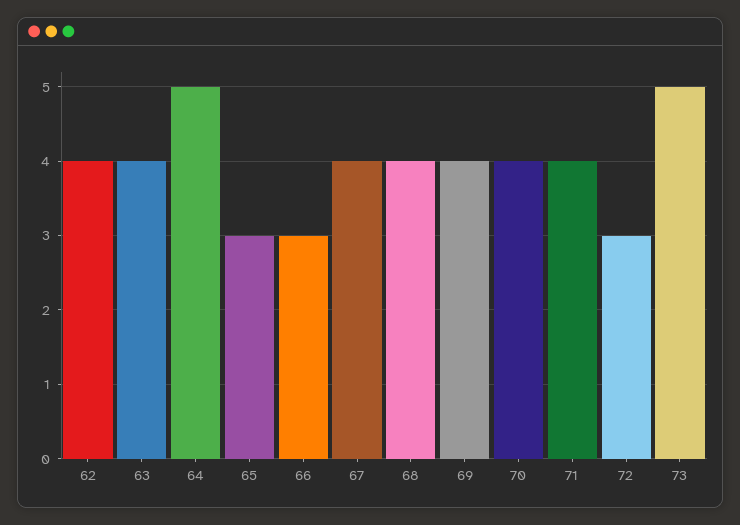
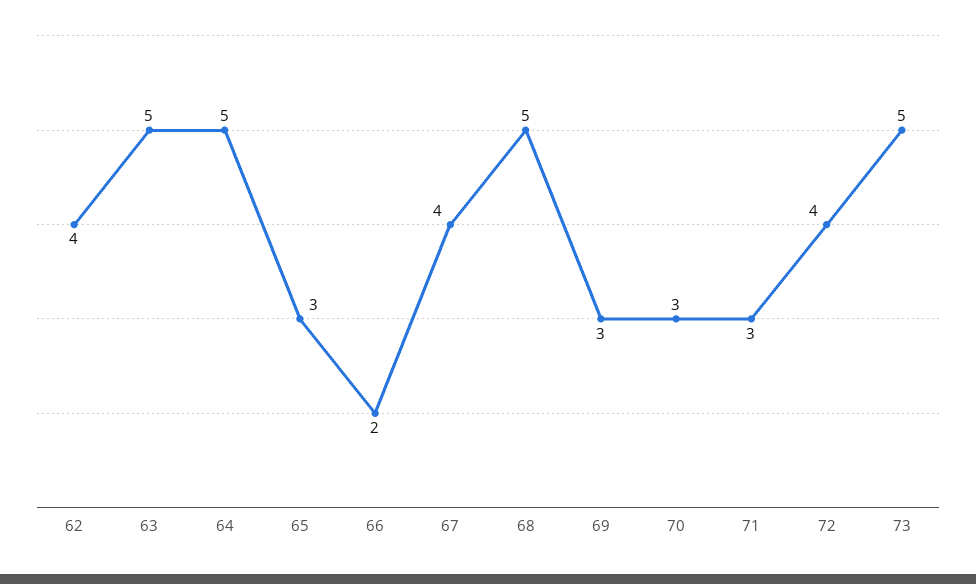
  {
    "62": 4,
-   "63": 4,
+   "63": 5,
    "64": 5,
    "65": 3,
-   "66": 3,
+   "66": 2,
    "67": 4,
-   "68": 4,
+   "68": 5,
-   "69": 4,
+   "69": 3,
-   "70": 4,
+   "70": 3,
-   "71": 4,
+   "71": 3,
-   "72": 3,
+   "72": 4,
    "73": 5
  }

